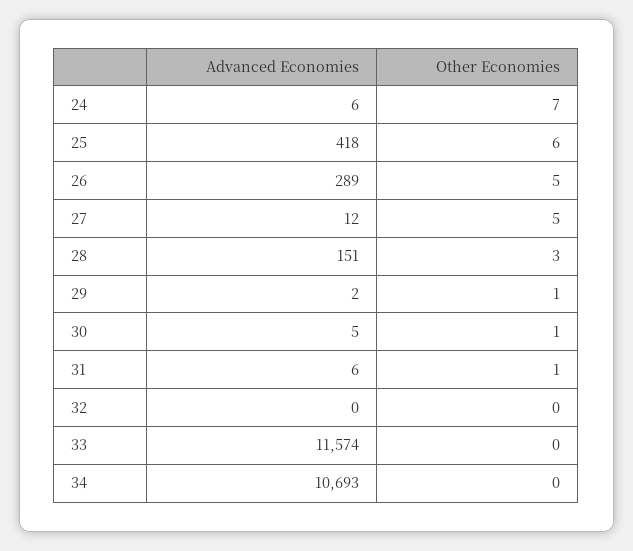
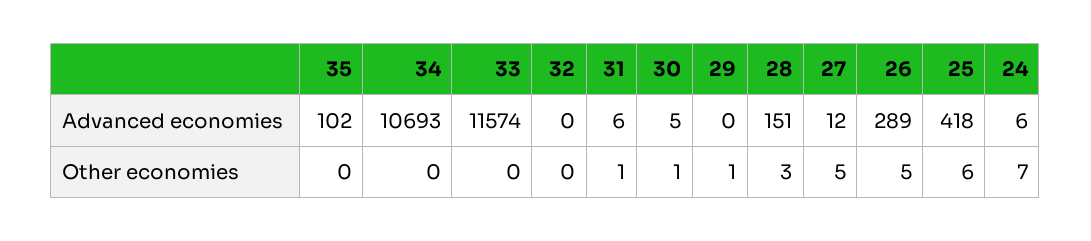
  {
    "Advanced Economies": {
      "24": 6,
      "25": 418,
      "26": 289,
      "27": 12,
      "28": 151,
-     "29": 2,
+     "29": 0,
      "30": 5,
      "31": 6,
      "32": 0,
      "33": 11574,
-     "34": 10693
+     "34": 10693,
+     "35": 102
    },
    "Other Economies": {
      "24": 7,
      "25": 6,
      "26": 5,
      "27": 5,
      "28": 3,
      "29": 1,
      "30": 1,
      "31": 1,
      "32": 0,
      "33": 0,
-     "34": 0
+     "34": 0,
+     "35": 0
    }
  }

